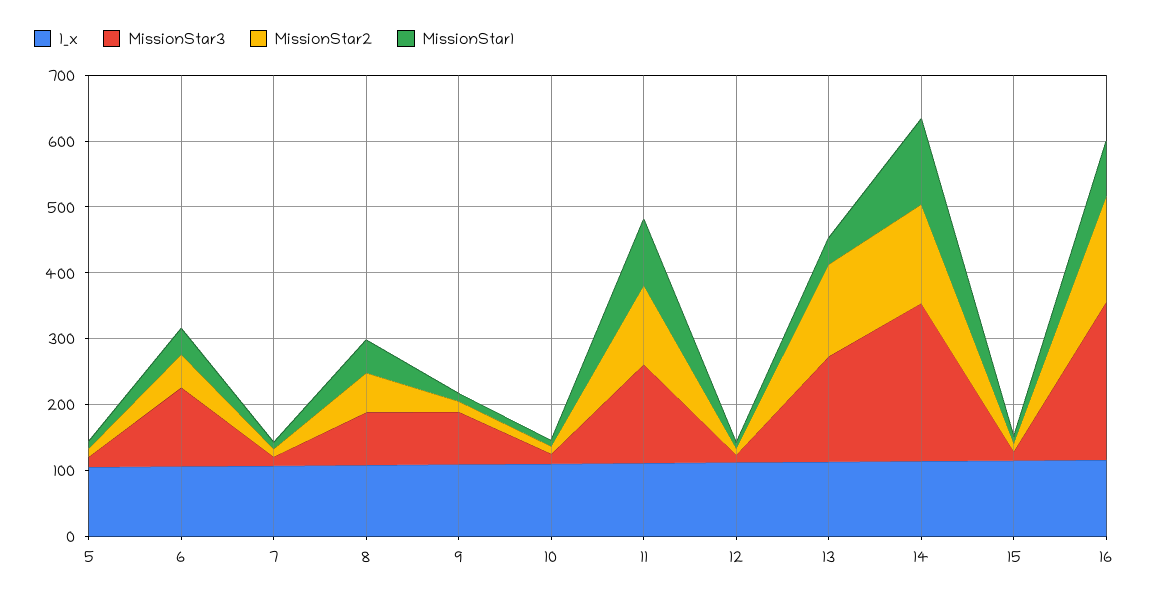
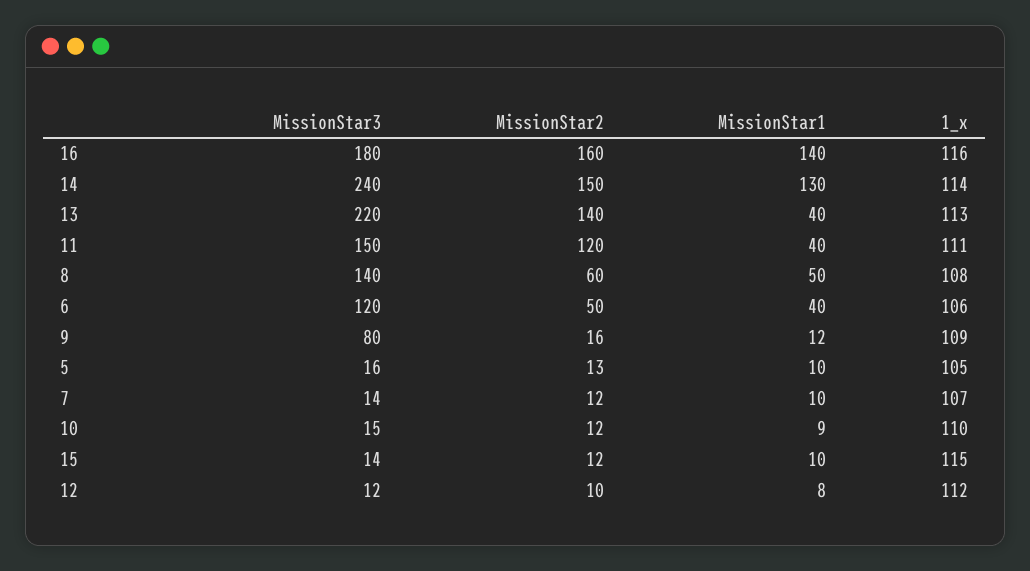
  {
    "1_x": {
      "5": 105,
      "6": 106,
      "7": 107,
      "8": 108,
      "9": 109,
      "10": 110,
      "11": 111,
      "12": 112,
      "13": 113,
      "14": 114,
      "15": 115,
      "16": 116
    },
    "MissionStar3": {
      "5": 16,
      "6": 120,
      "7": 14,
-     "8": 80,
+     "8": 140,
      "9": 80,
      "10": 15,
      "11": 150,
      "12": 12,
-     "13": 160,
+     "13": 220,
      "14": 240,
      "15": 14,
-     "16": 240
+     "16": 180
    },
    "MissionStar2": {
      "5": 13,
      "6": 50,
      "7": 12,
      "8": 60,
      "9": 16,
      "10": 12,
      "11": 120,
      "12": 10,
      "13": 140,
      "14": 150,
      "15": 12,
      "16": 160
    },
    "MissionStar1": {
      "5": 10,
      "6": 40,
      "7": 10,
      "8": 50,
      "9": 12,
      "10": 9,
-     "11": 100,
+     "11": 40,
      "12": 8,
      "13": 40,
      "14": 130,
      "15": 10,
-     "16": 80
+     "16": 140
    }
  }

